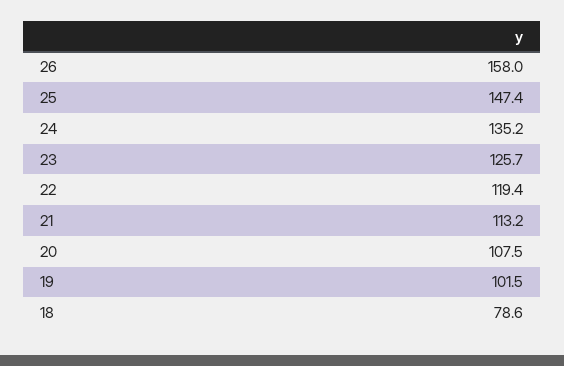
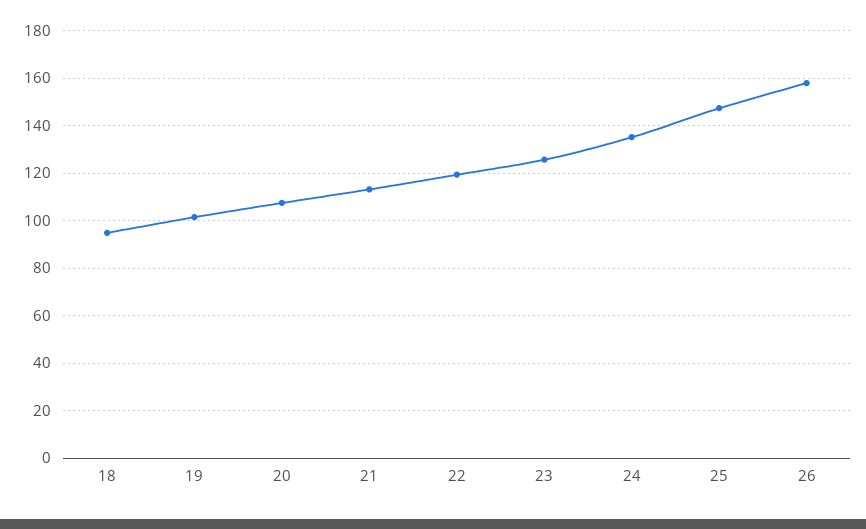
  {
    "26": 158,
    "25": 147.4,
    "24": 135.2,
    "23": 125.7,
    "22": 119.4,
    "21": 113.2,
    "20": 107.5,
    "19": 101.5,
-   "18": 78.6
+   "18": 95
  }

